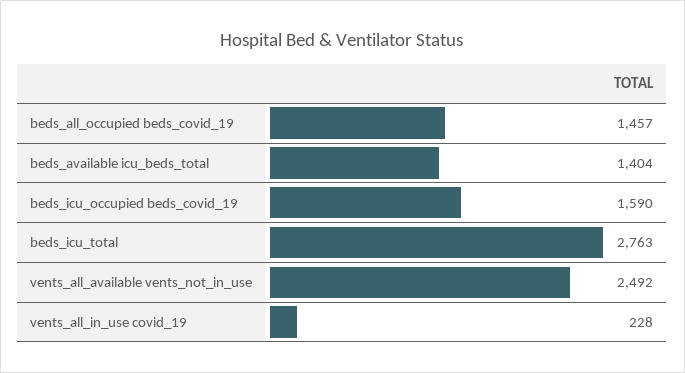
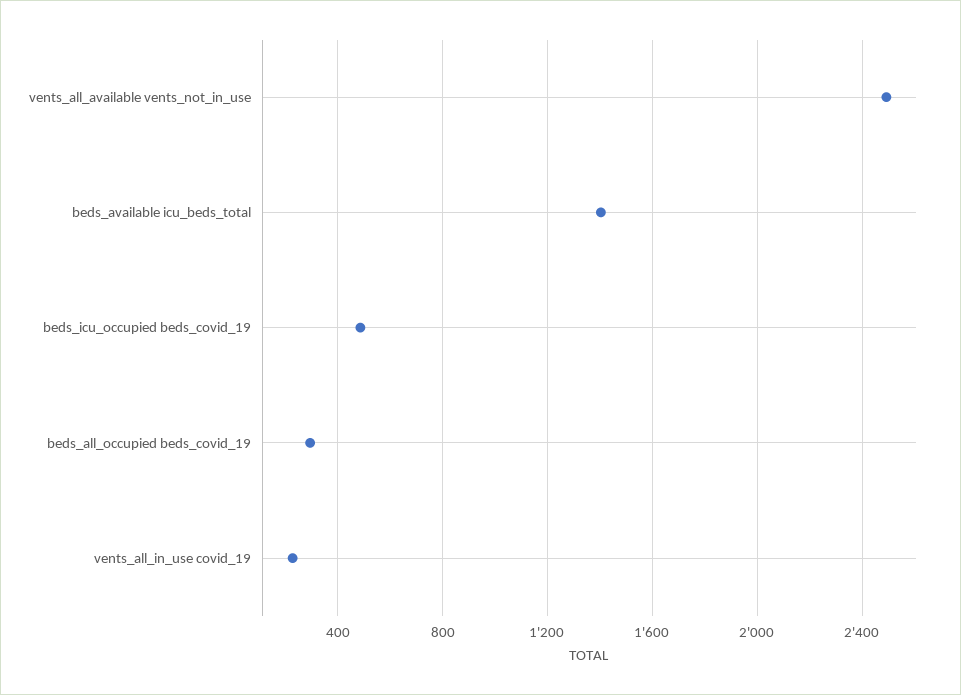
  {
-   "beds_all_occupied beds_covid_19": 1457,
+   "beds_all_occupied beds_covid_19": 300,
    "beds_available icu_beds_total": 1404,
-   "beds_icu_occupied beds_covid_19": 1590,
+   "beds_icu_occupied beds_covid_19": 500,
-   "beds_icu_total": 2763,
    "vents_all_available vents_not_in_use": 2492,
    "vents_all_in_use covid_19": 228
  }

